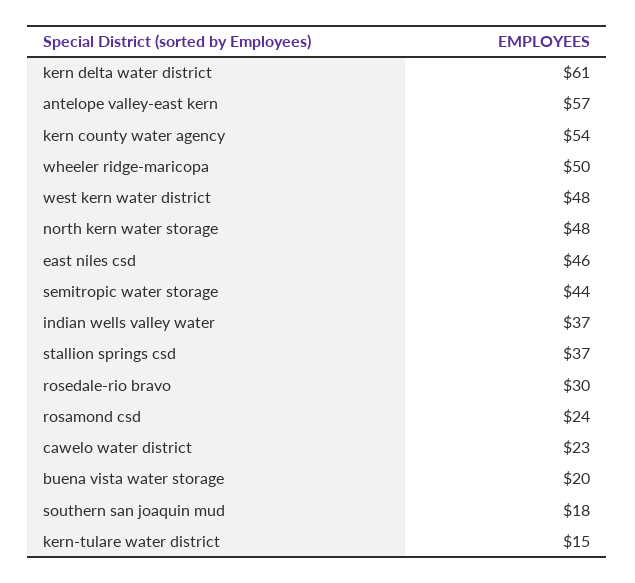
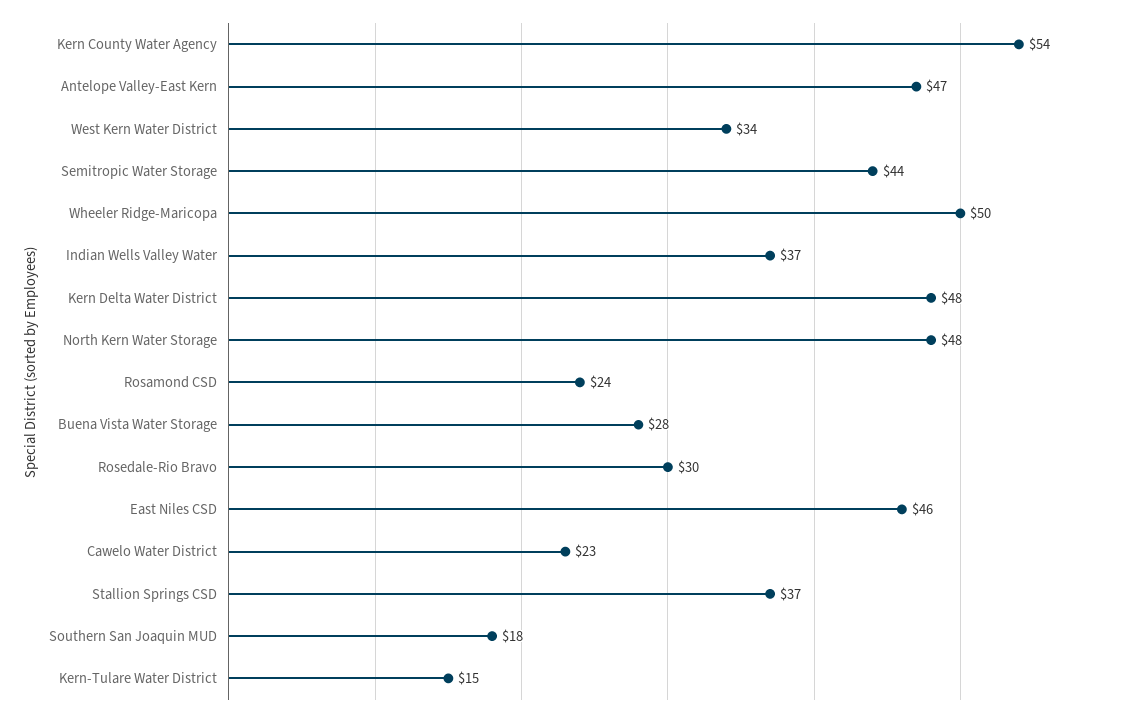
  {
-   "kern delta water district": 61,
+   "kern delta water district": 48,
-   "antelope valley-east kern": 57,
+   "antelope valley-east kern": 47,
    "kern county water agency": 54,
    "wheeler ridge-maricopa": 50,
-   "west kern water district": 48,
+   "west kern water district": 34,
    "north kern water storage": 48,
    "east niles csd": 46,
    "semitropic water storage": 44,
    "indian wells valley water": 37,
    "stallion springs csd": 37,
    "rosedale-rio bravo": 30,
    "rosamond csd": 24,
    "cawelo water district": 23,
-   "buena vista water storage": 20,
+   "buena vista water storage": 28,
    "southern san joaquin mud": 18,
    "kern-tulare water district": 15
  }

